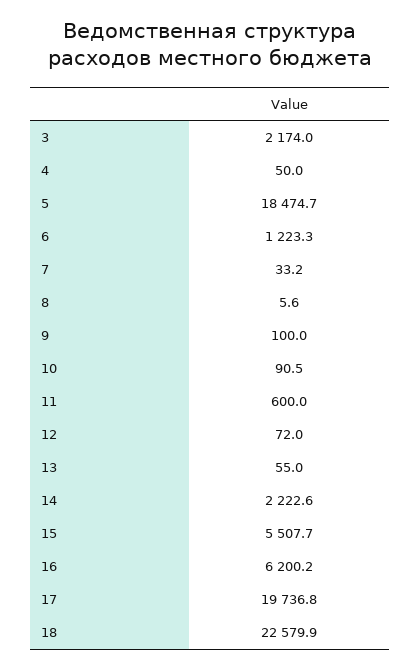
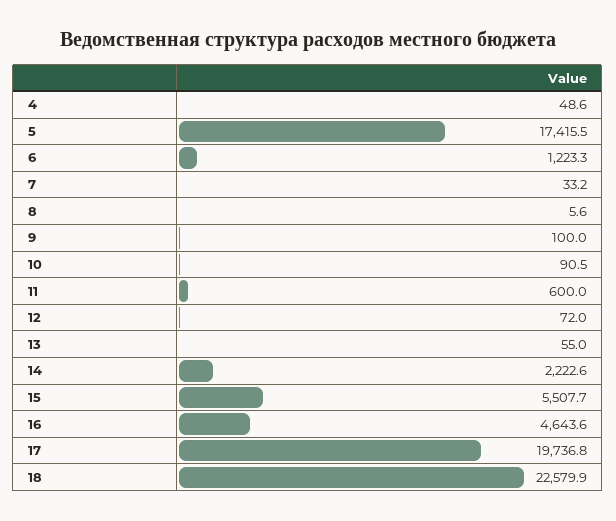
  {
-   "3": 2174,
-   "4": 50,
+   "4": 48.6,
-   "5": 18474.7,
+   "5": 17415.5,
    "6": 1223.3,
    "7": 33.2,
    "8": 5.6,
    "9": 100,
    "10": 90.5,
    "11": 600,
    "12": 72,
    "13": 55,
    "14": 2222.6,
    "15": 5507.7,
-   "16": 6200.2,
+   "16": 4643.6,
    "17": 19736.8,
    "18": 22579.9
  }

